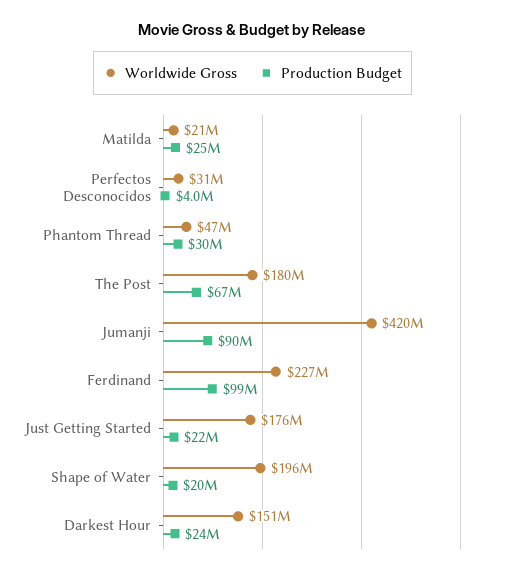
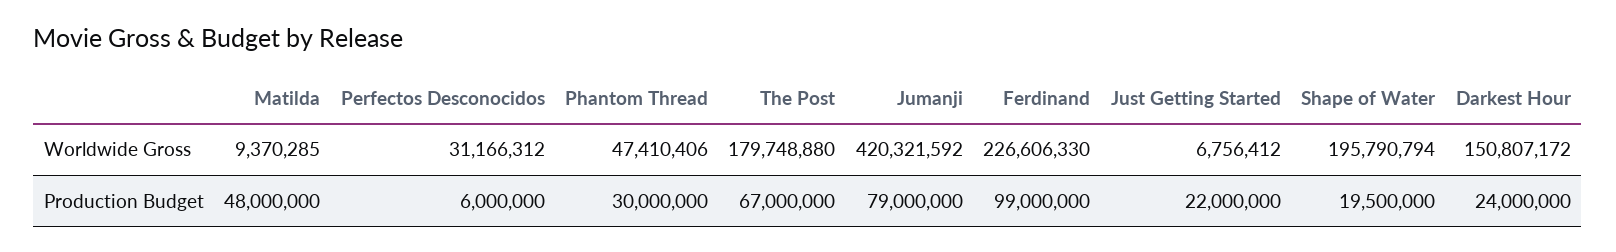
  {
    "Worldwide Gross": {
-     "Matilda": 21000000,
+     "Matilda": 9370285,
      "Perfectos Desconocidos": 31166312,
      "Phantom Thread": 47410406,
      "The Post": 179748880,
      "Jumanji": 420321592,
      "Ferdinand": 226606330,
-     "Just Getting Started": 176000000,
+     "Just Getting Started": 6756412,
      "Shape of Water": 195790794,
      "Darkest Hour": 150807172
    },
    "Production Budget": {
-     "Matilda": 25000000,
+     "Matilda": 48000000,
-     "Perfectos Desconocidos": 4000000,
+     "Perfectos Desconocidos": 6000000,
      "Phantom Thread": 30000000,
      "The Post": 67000000,
-     "Jumanji": 90000000,
+     "Jumanji": 79000000,
      "Ferdinand": 99000000,
      "Just Getting Started": 22000000,
      "Shape of Water": 19500000,
      "Darkest Hour": 24000000
    }
  }

